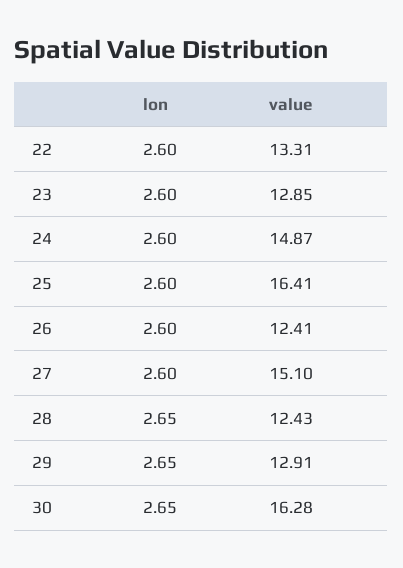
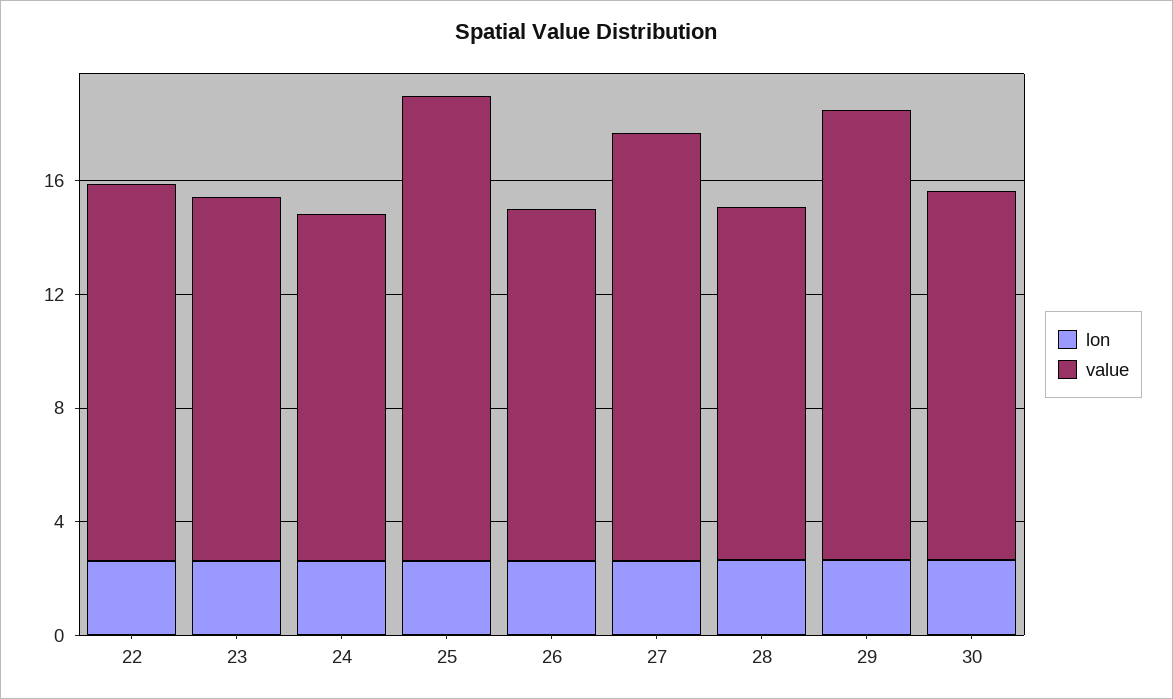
  {
    "lon": {
      "22": 2.6,
      "23": 2.6,
      "24": 2.6,
      "25": 2.6,
      "26": 2.6,
      "27": 2.6,
      "28": 2.65,
      "29": 2.65,
      "30": 2.65
    },
    "value": {
      "22": 13.31,
      "23": 12.85,
-     "24": 14.87,
+     "24": 12,
      "25": 16.41,
      "26": 12.41,
      "27": 15.1,
      "28": 12.43,
-     "29": 12.91,
+     "29": 16,
-     "30": 16.28
+     "30": 13
    }
  }

